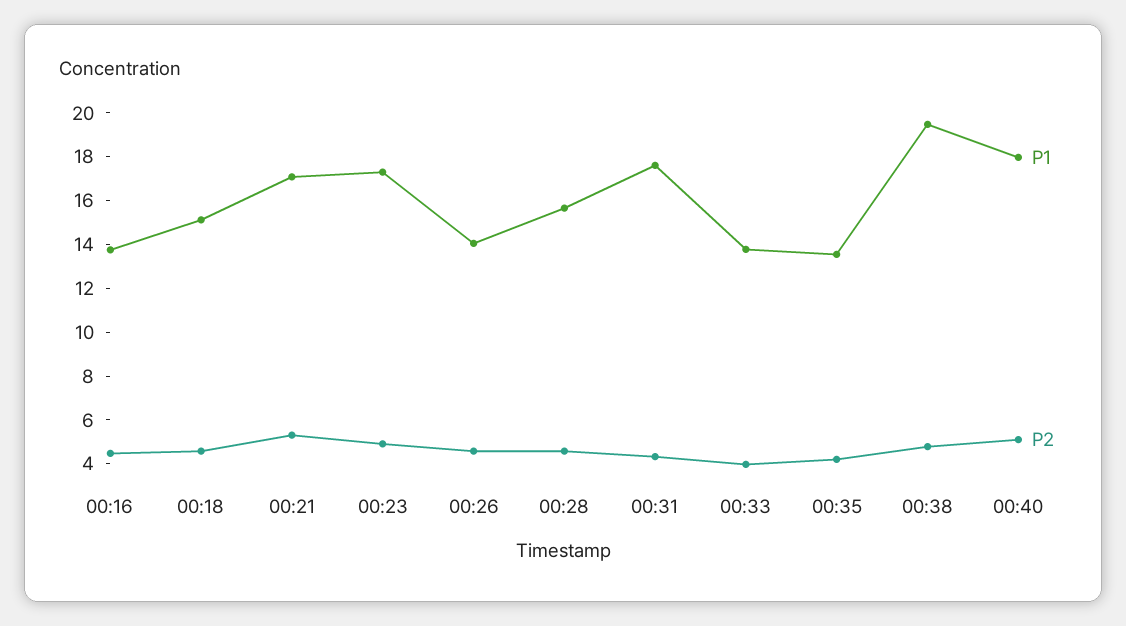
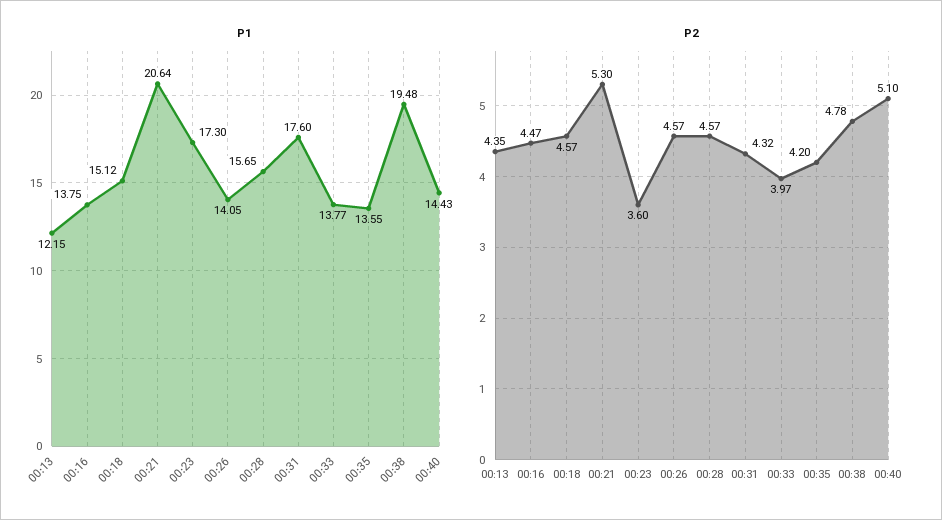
  {
    "P1": {
      "00:16": 13.75,
      "00:18": 15.12,
-     "00:21": 17,
+     "00:21": 20.64,
      "00:23": 17.3,
      "00:26": 14.05,
      "00:28": 15.65,
      "00:31": 17.6,
      "00:33": 13.77,
      "00:35": 13.55,
      "00:38": 19.48,
-     "00:40": 18
+     "00:40": 14.43,
+     "00:13": 12.15
    },
    "P2": {
      "00:16": 4.47,
      "00:18": 4.57,
      "00:21": 5.3,
-     "00:23": 5,
+     "00:23": 3.6,
      "00:26": 4.57,
      "00:28": 4.57,
      "00:31": 4.32,
      "00:33": 3.97,
      "00:35": 4.2,
      "00:38": 4.78,
-     "00:40": 5.1
+     "00:40": 5.1,
+     "00:13": 4.35
    }
  }

